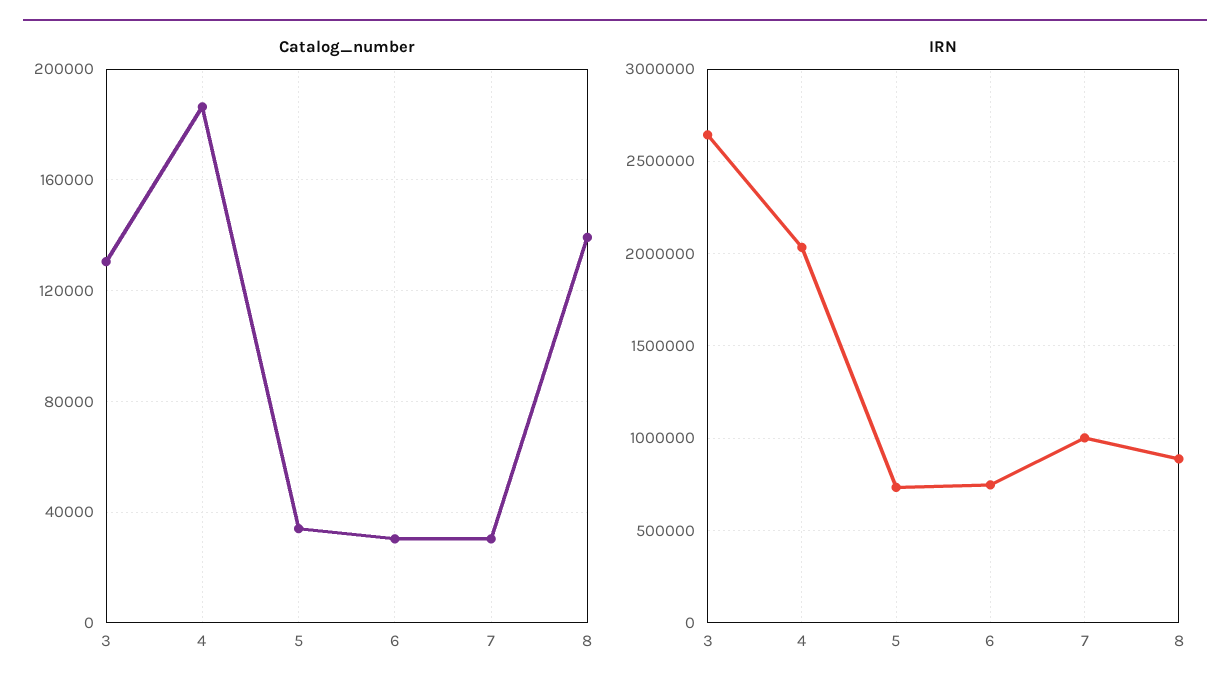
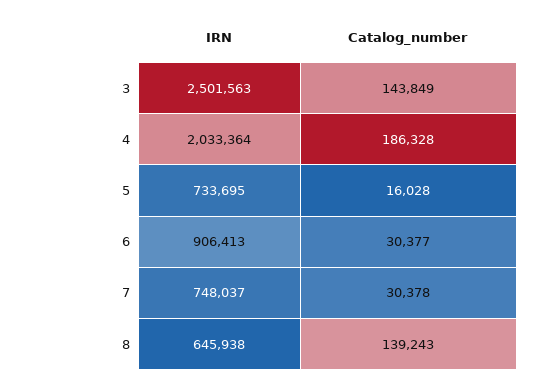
  {
    "Catalog_number": {
-     "3": 130000,
+     "3": 143849,
      "4": 186328,
-     "5": 35000,
+     "5": 16028,
      "6": 30377,
      "7": 30378,
      "8": 139243
    },
    "IRN": {
-     "3": 2650000,
+     "3": 2501563,
      "4": 2033364,
      "5": 733695,
-     "6": 750000,
+     "6": 906413,
-     "7": 1000000,
+     "7": 748037,
-     "8": 900000
+     "8": 645938
    }
  }

